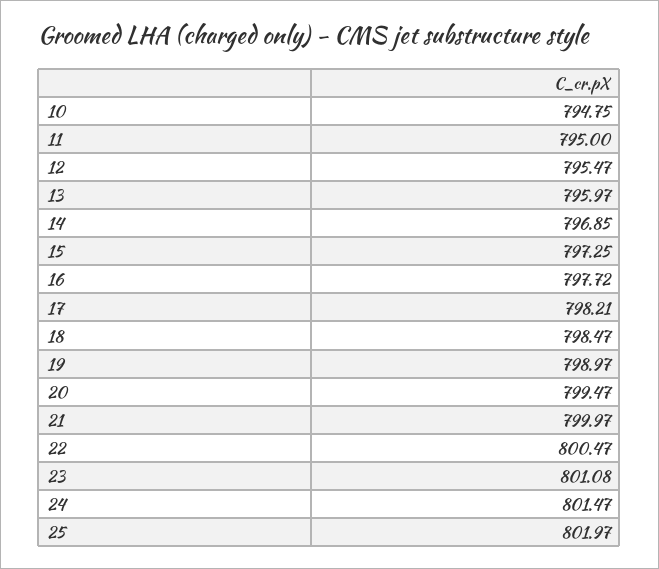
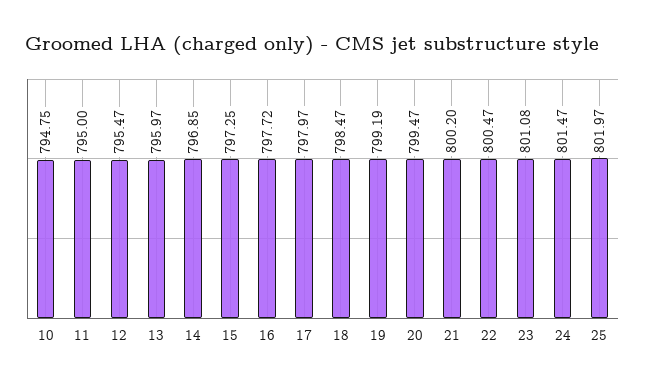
  {
    "10": 794.75,
    "11": 795,
    "12": 795.47,
    "13": 795.97,
    "14": 796.85,
    "15": 797.25,
    "16": 797.72,
-   "17": 798.21,
+   "17": 797.97,
    "18": 798.47,
-   "19": 798.97,
+   "19": 799.19,
    "20": 799.47,
-   "21": 799.97,
+   "21": 800.2,
    "22": 800.47,
    "23": 801.08,
    "24": 801.47,
    "25": 801.97
  }

